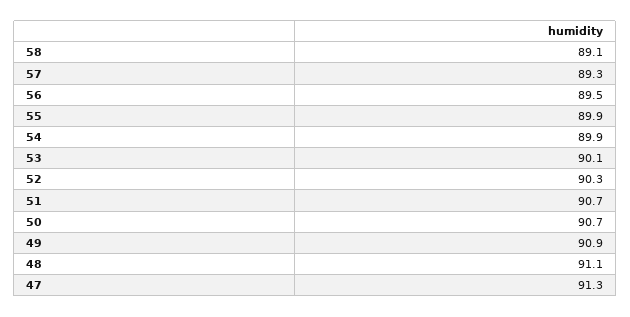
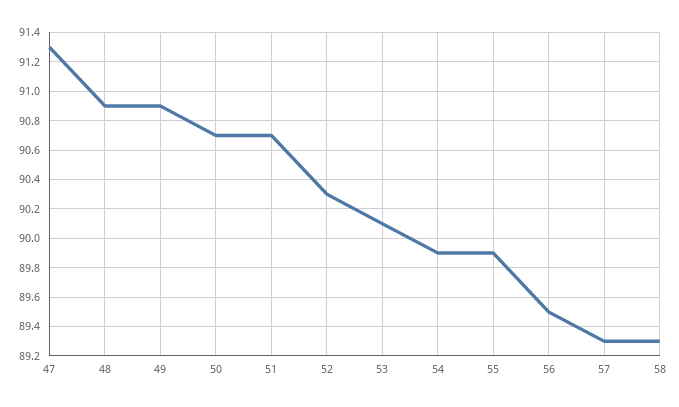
  {
-   "58": 89.1,
+   "58": 89.3,
    "57": 89.3,
    "56": 89.5,
    "55": 89.9,
    "54": 89.9,
    "53": 90.1,
    "52": 90.3,
    "51": 90.7,
    "50": 90.7,
    "49": 90.9,
-   "48": 91.1,
+   "48": 90.9,
    "47": 91.3
  }

